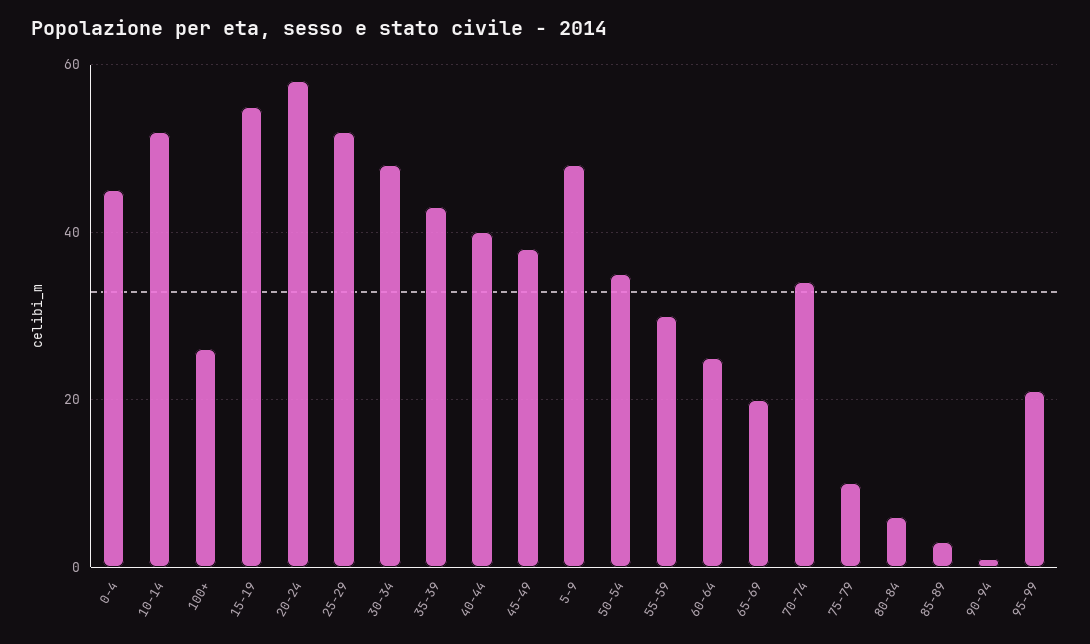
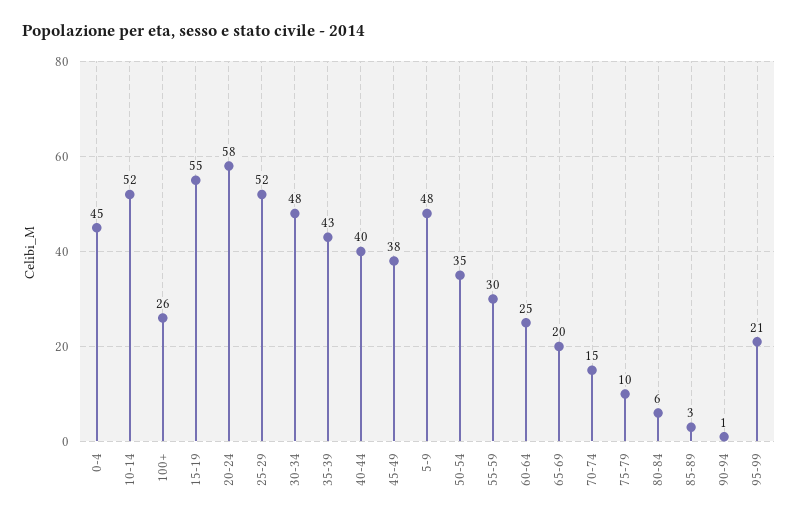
  {
    "0-4": 45,
    "10-14": 52,
    "100+": 26,
    "15-19": 55,
    "20-24": 58,
    "25-29": 52,
    "30-34": 48,
    "35-39": 43,
    "40-44": 40,
    "45-49": 38,
    "5-9": 48,
    "50-54": 35,
    "55-59": 30,
    "60-64": 25,
    "65-69": 20,
-   "70-74": 35,
+   "70-74": 15,
    "75-79": 10,
    "80-84": 6,
    "85-89": 3,
    "90-94": 1,
    "95-99": 21
  }

